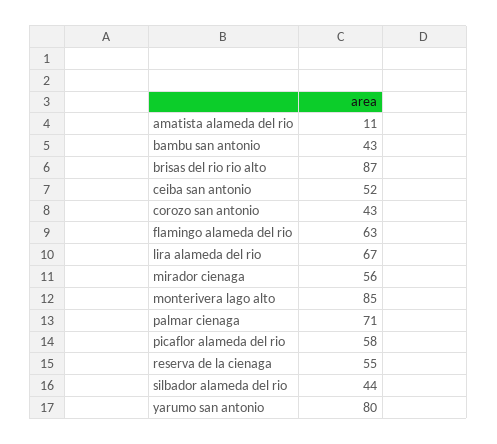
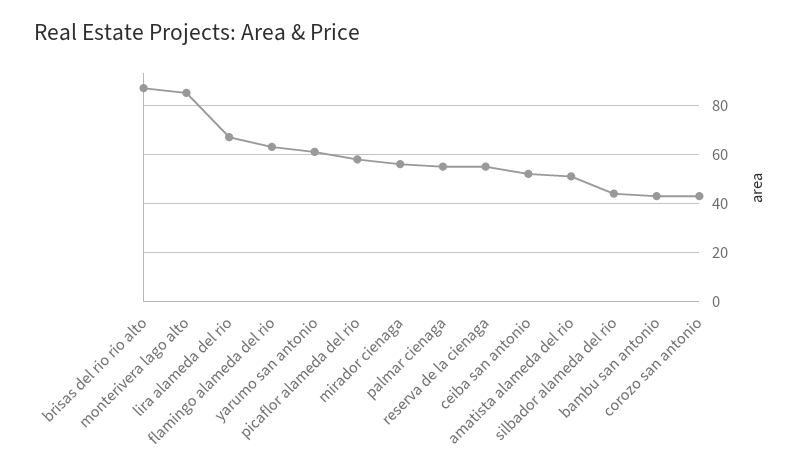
  {
-   "amatista alameda del rio": 11,
+   "amatista alameda del rio": 50,
    "bambu san antonio": 43,
    "brisas del rio rio alto": 87,
    "ceiba san antonio": 52,
    "corozo san antonio": 43,
    "flamingo alameda del rio": 63,
    "lira alameda del rio": 67,
    "mirador cienaga": 56,
    "monterivera lago alto": 85,
-   "palmar cienaga": 71,
+   "palmar cienaga": 55,
    "picaflor alameda del rio": 58,
    "reserva de la cienaga": 55,
    "silbador alameda del rio": 44,
-   "yarumo san antonio": 80
+   "yarumo san antonio": 60
  }

